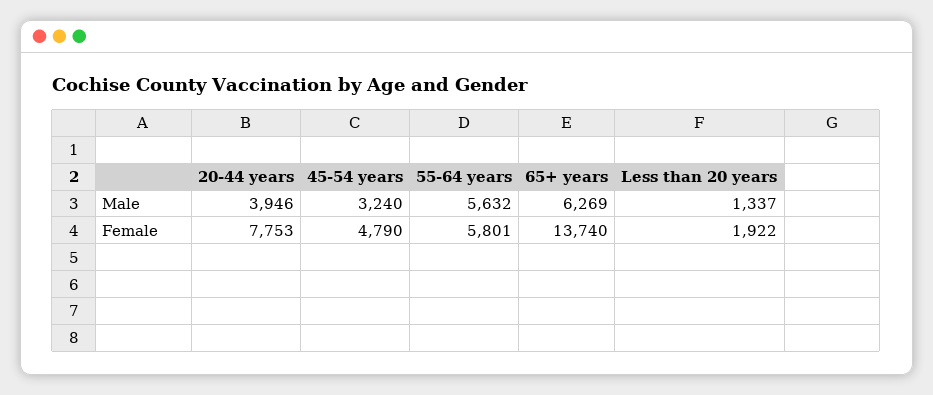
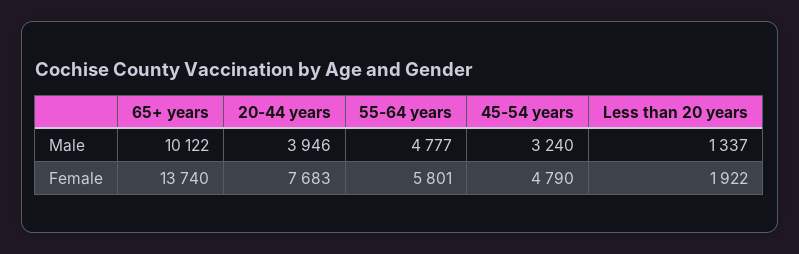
  {
    "20-44 years": {
      "Male": 3946,
-     "Female": 7753
+     "Female": 7683
    },
    "45-54 years": {
      "Male": 3240,
      "Female": 4790
    },
    "55-64 years": {
-     "Male": 5632,
+     "Male": 4777,
      "Female": 5801
    },
    "65+ years": {
-     "Male": 6269,
+     "Male": 10122,
      "Female": 13740
    },
    "Less than 20 years": {
      "Male": 1337,
      "Female": 1922
    }
  }

